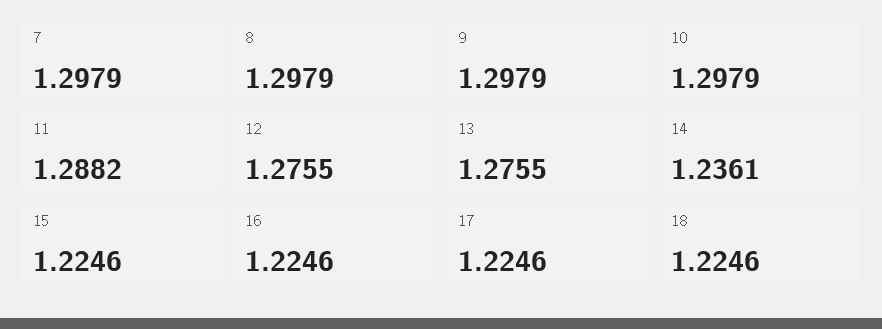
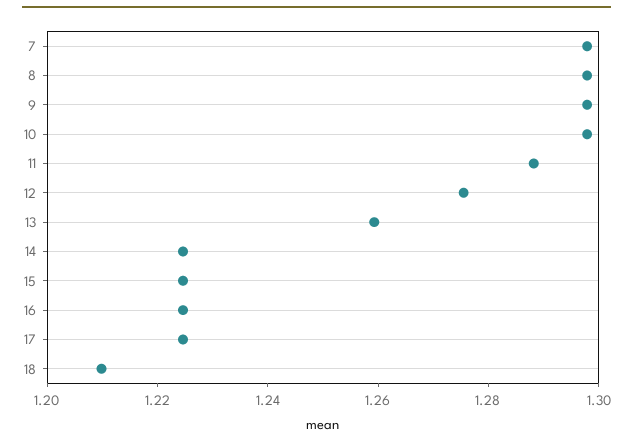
  {
    "7": 1.2979,
    "8": 1.2979,
    "9": 1.2979,
    "10": 1.2979,
    "11": 1.2882,
    "12": 1.2755,
-   "13": 1.2755,
+   "13": 1.26,
-   "14": 1.2361,
+   "14": 1.225,
    "15": 1.2246,
    "16": 1.2246,
    "17": 1.2246,
-   "18": 1.2246
+   "18": 1.21
  }

